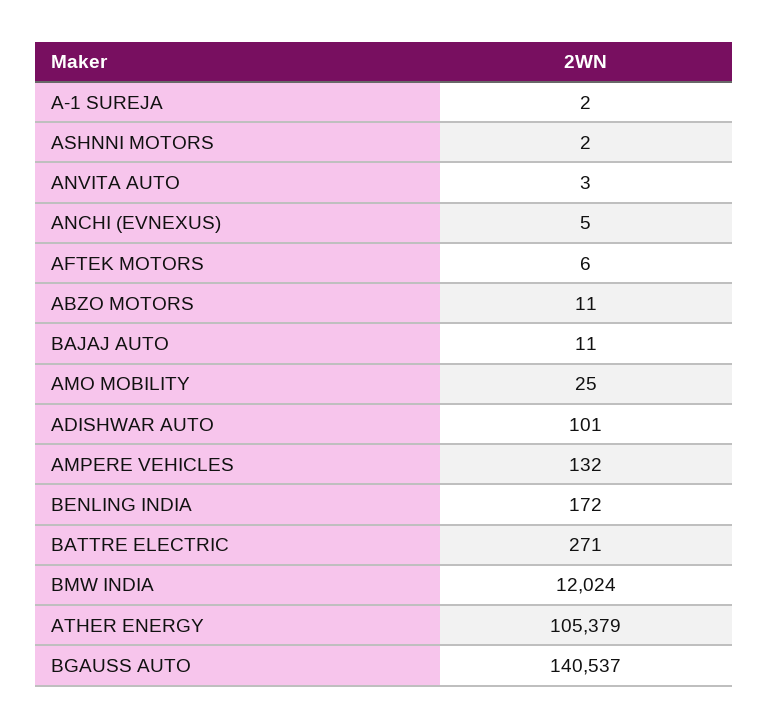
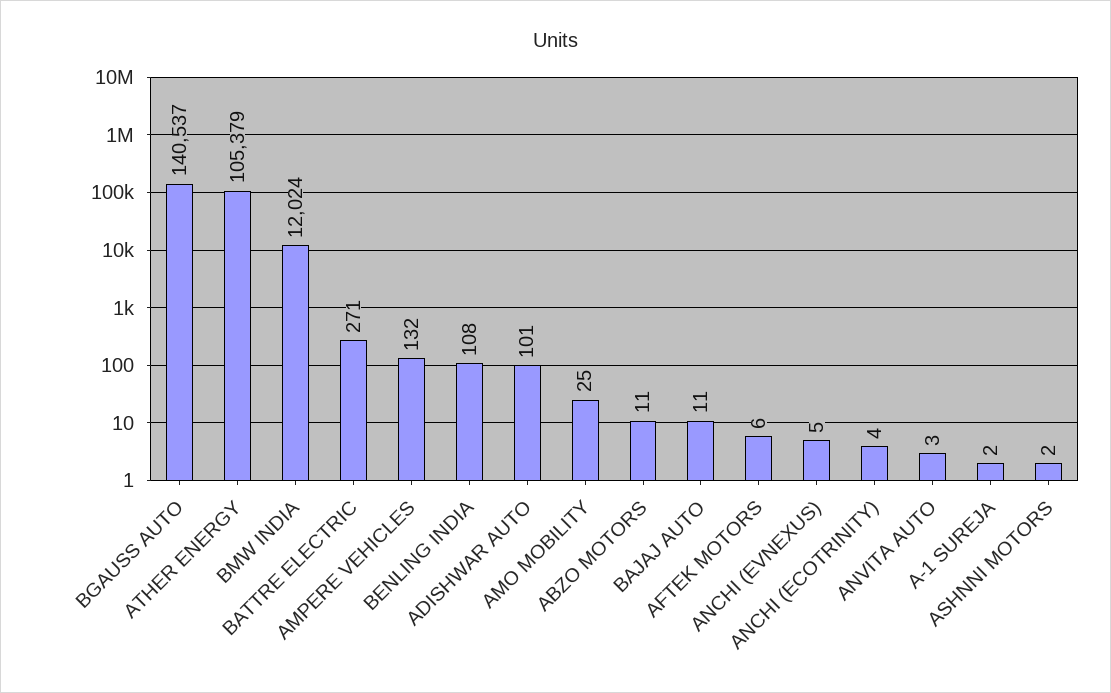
  {
    "A-1 SUREJA": 2,
    "ASHNNI MOTORS": 2,
    "ANVITA AUTO": 3,
    "ANCHI (EVNEXUS)": 5,
    "AFTEK MOTORS": 6,
    "ABZO MOTORS": 11,
    "BAJAJ AUTO": 11,
    "AMO MOBILITY": 25,
    "ADISHWAR AUTO": 101,
    "AMPERE VEHICLES": 132,
-   "BENLING INDIA": 172,
+   "BENLING INDIA": 108,
    "BATTRE ELECTRIC": 271,
    "BMW INDIA": 12024,
    "ATHER ENERGY": 105379,
-   "BGAUSS AUTO": 140537
+   "BGAUSS AUTO": 140537,
+   "ANCHI (ECOTRINITY)": 4
  }

